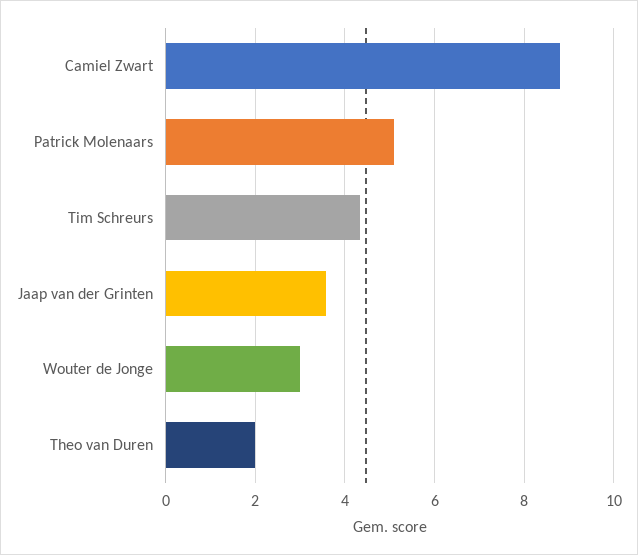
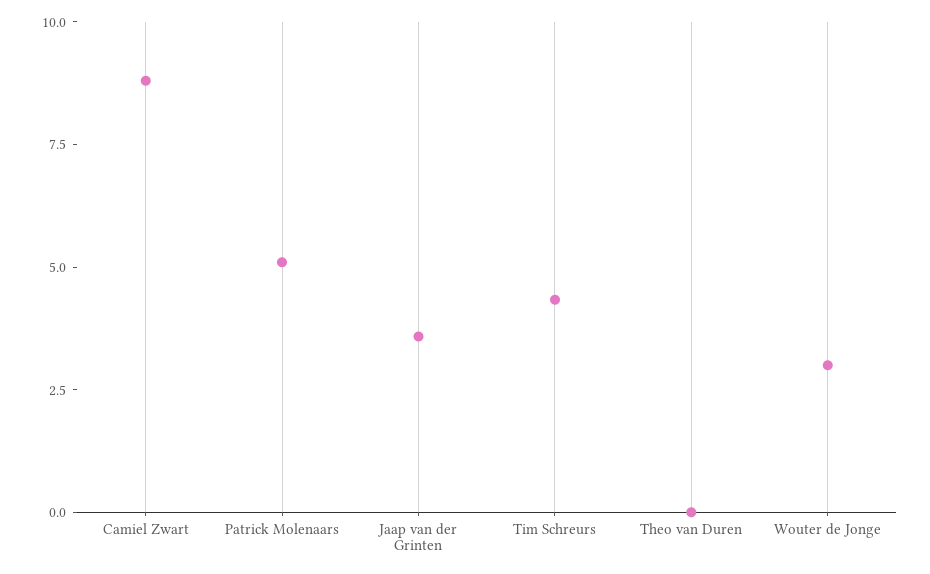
  {
    "Camiel Zwart": 8.8,
    "Patrick Molenaars": 5.2,
    "Tim Schreurs": 4.4,
    "Jaap van der Grinten": 3.6,
    "Wouter de Jonge": 3,
-   "Theo van Duren": 2
+   "Theo van Duren": 0
  }

